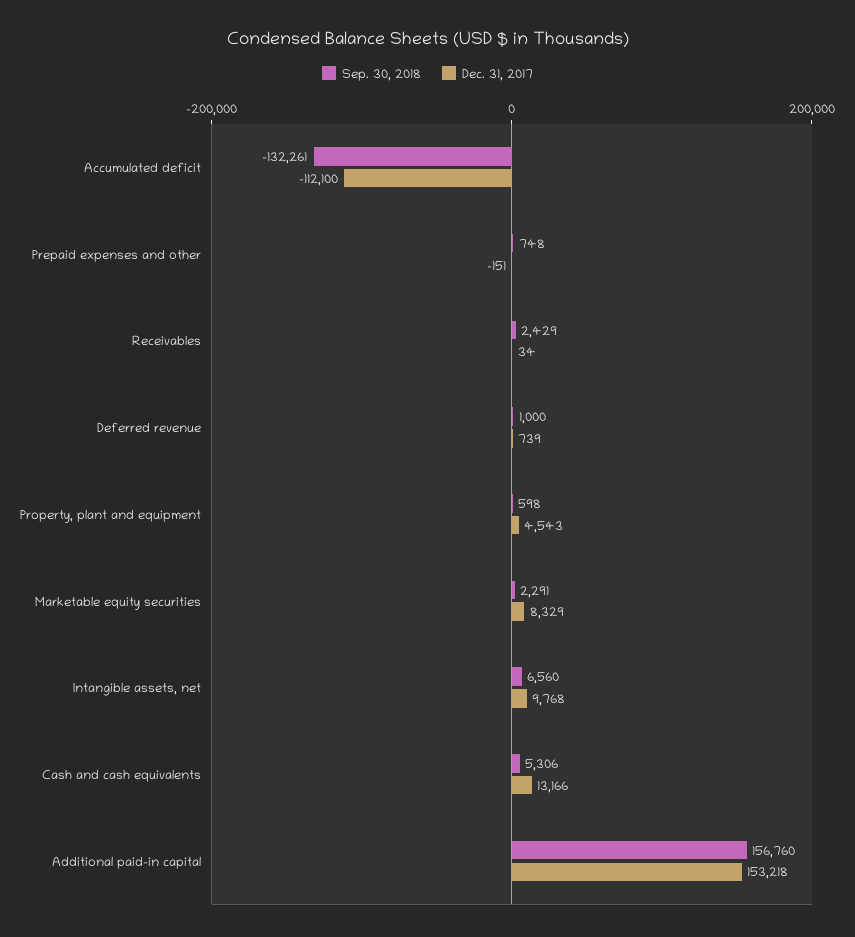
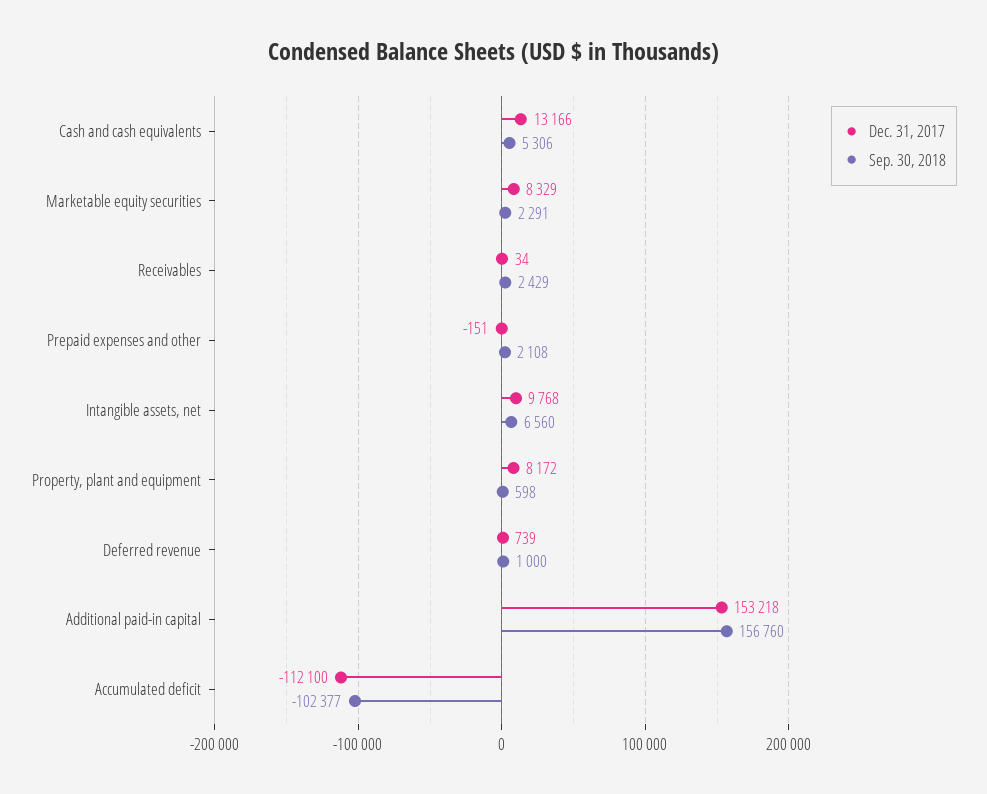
  {
    "Sep. 30, 2018": {
-     "Accumulated deficit": -132261,
+     "Accumulated deficit": -102377,
-     "Prepaid expenses and other": 748,
+     "Prepaid expenses and other": 2108,
      "Receivables": 2429,
      "Deferred revenue": 1000,
      "Property, plant and equipment": 598,
      "Marketable equity securities": 2291,
      "Intangible assets, net": 6560,
      "Cash and cash equivalents": 5306,
      "Additional paid-in capital": 156760
    },
    "Dec. 31, 2017": {
      "Accumulated deficit": -112100,
      "Prepaid expenses and other": -151,
      "Receivables": 34,
      "Deferred revenue": 739,
-     "Property, plant and equipment": 4543,
+     "Property, plant and equipment": 8172,
      "Marketable equity securities": 8329,
      "Intangible assets, net": 9768,
      "Cash and cash equivalents": 13166,
      "Additional paid-in capital": 153218
    }
  }

